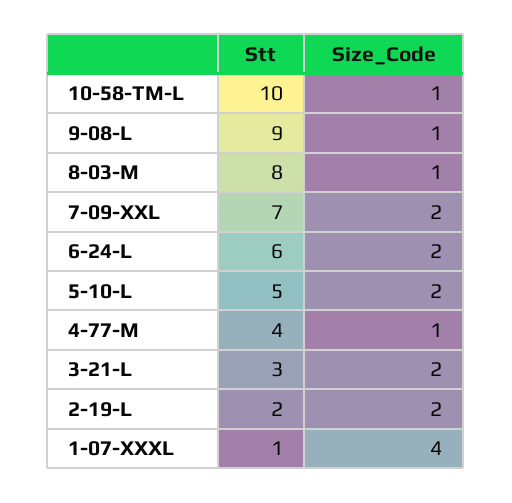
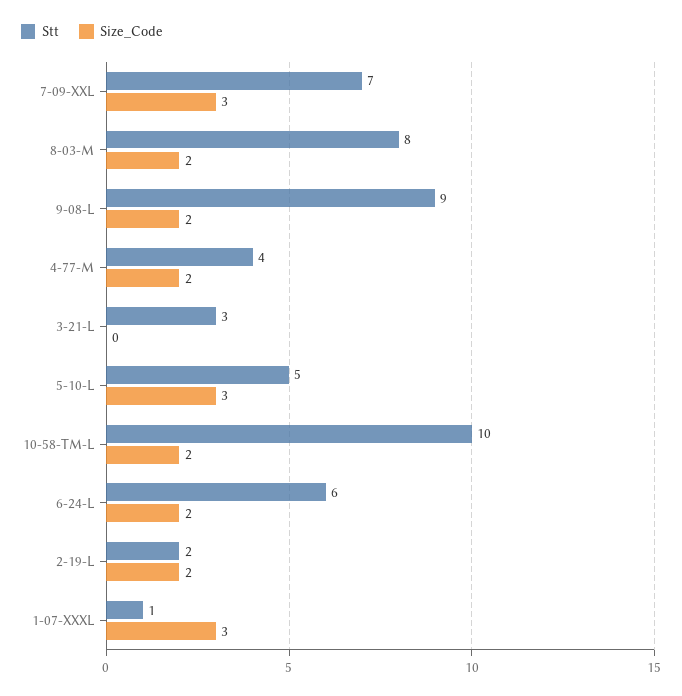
  {
    "Stt": {
      "10-58-TM-L": 10,
      "9-08-L": 9,
      "8-03-M": 8,
      "7-09-XXL": 7,
      "6-24-L": 6,
      "5-10-L": 5,
      "4-77-M": 4,
      "3-21-L": 3,
      "2-19-L": 2,
      "1-07-XXXL": 1
    },
    "Size_Code": {
-     "10-58-TM-L": 1,
+     "10-58-TM-L": 2,
-     "9-08-L": 1,
+     "9-08-L": 2,
-     "8-03-M": 1,
+     "8-03-M": 2,
-     "7-09-XXL": 2,
+     "7-09-XXL": 3,
      "6-24-L": 2,
-     "5-10-L": 2,
+     "5-10-L": 3,
-     "4-77-M": 1,
+     "4-77-M": 2,
-     "3-21-L": 2,
+     "3-21-L": 0,
      "2-19-L": 2,
-     "1-07-XXXL": 4
+     "1-07-XXXL": 3
    }
  }

